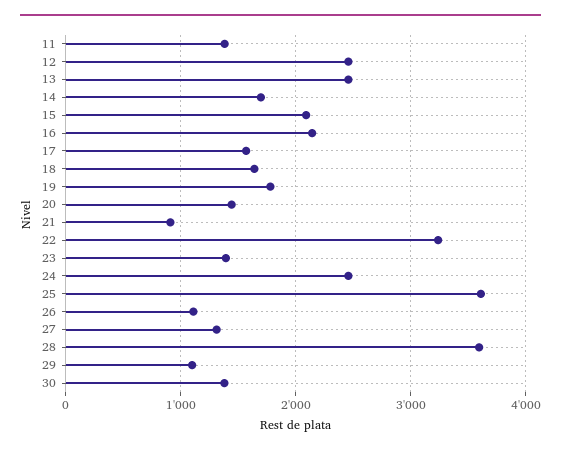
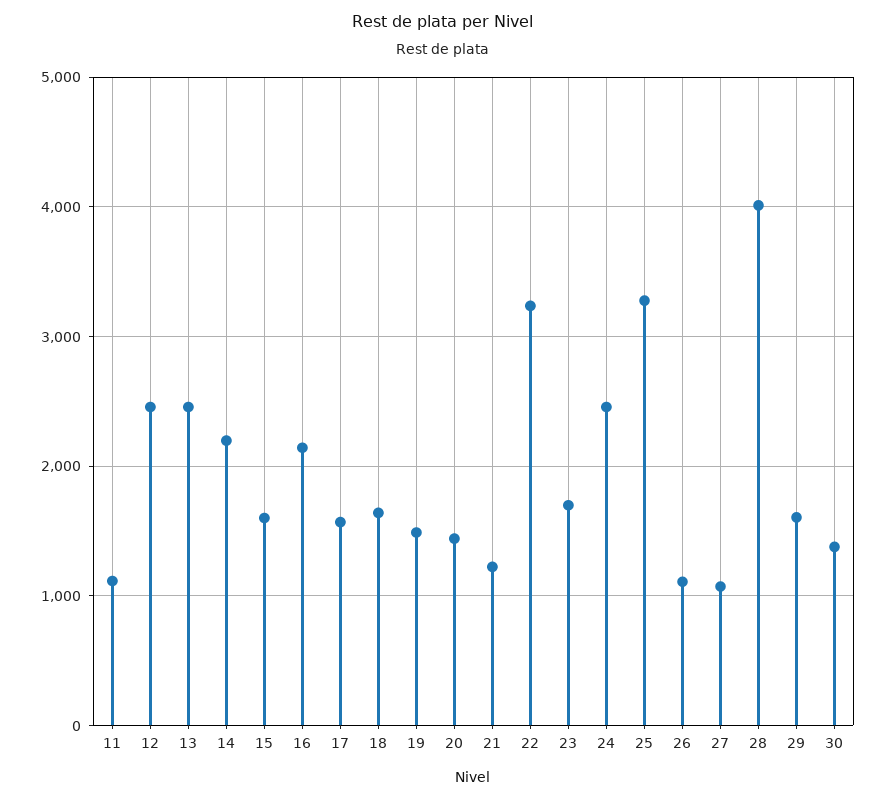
  {
-   "11": 1400,
+   "11": 1100,
    "12": 2500,
    "13": 2500,
-   "14": 1700,
+   "14": 2200,
-   "15": 2100,
+   "15": 1600,
    "16": 2100,
    "17": 1600,
    "18": 1600,
-   "19": 1800,
+   "19": 1500,
    "20": 1400,
-   "21": 900,
+   "21": 1200,
    "22": 3200,
-   "23": 1400,
+   "23": 1700,
    "24": 2500,
-   "25": 3600,
+   "25": 3300,
    "26": 1100,
-   "27": 1300,
+   "27": 1100,
-   "28": 3600,
+   "28": 4000,
-   "29": 1100,
+   "29": 1600,
    "30": 1400
  }

